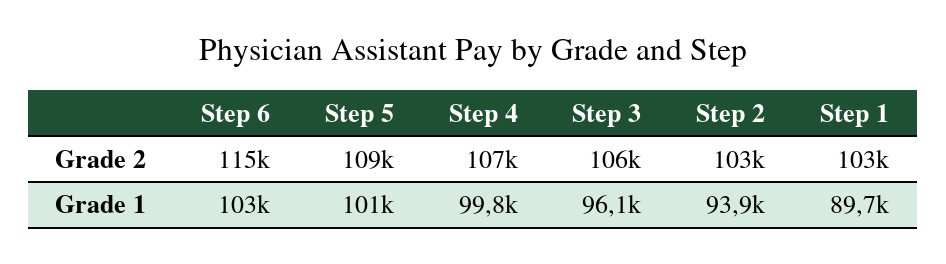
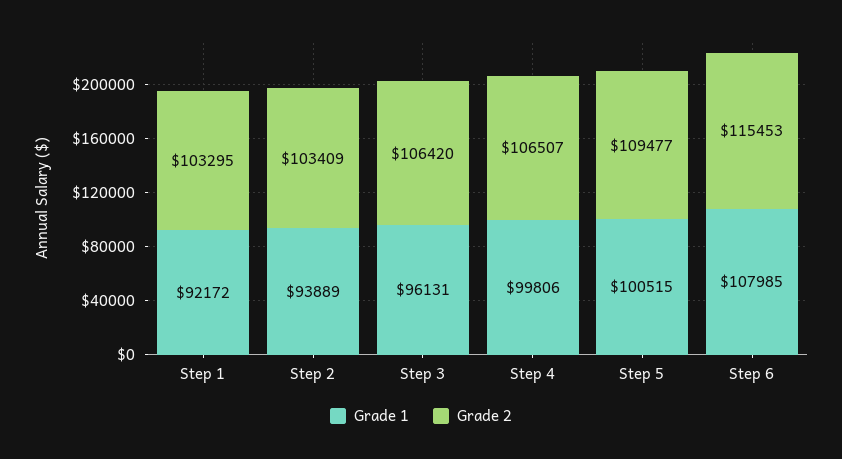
  {
    "Grade 2": {
      "Step 6": 115453,
      "Step 5": 109477,
      "Step 4": 106507,
      "Step 3": 106420,
      "Step 2": 103409,
      "Step 1": 103295
    },
    "Grade 1": {
-     "Step 6": 103000,
+     "Step 6": 107985,
      "Step 5": 100515,
      "Step 4": 99806,
      "Step 3": 96131,
      "Step 2": 93889,
-     "Step 1": 89700
+     "Step 1": 92172
    }
  }

